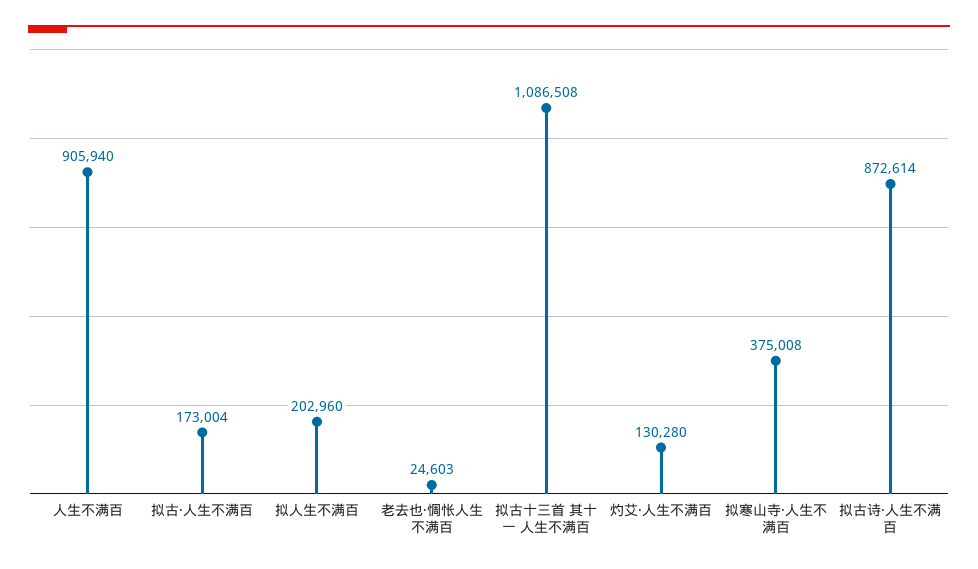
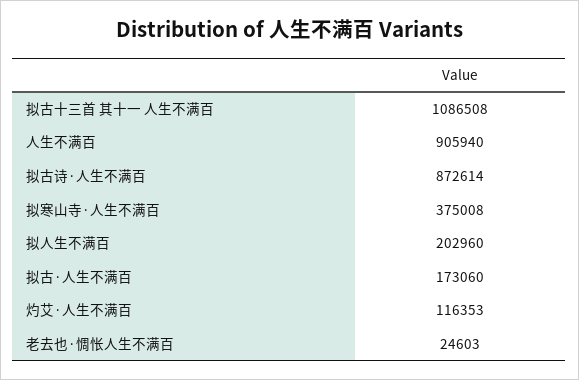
  {
    "人生不满百": 905940,
-   "拟古·人生不满百": 173004,
+   "拟古·人生不满百": 173060,
    "拟人生不满百": 202960,
    "老去也·惆怅人生不满百": 24603,
    "拟古十三首 其十一 人生不满百": 1086508,
-   "灼艾·人生不满百": 130280,
+   "灼艾·人生不满百": 116353,
    "拟寒山寺·人生不满百": 375008,
    "拟古诗·人生不满百": 872614
  }

